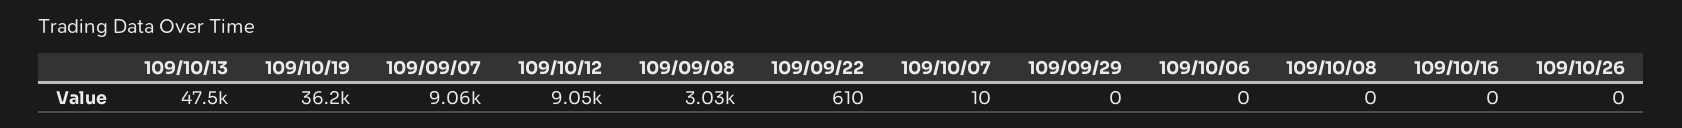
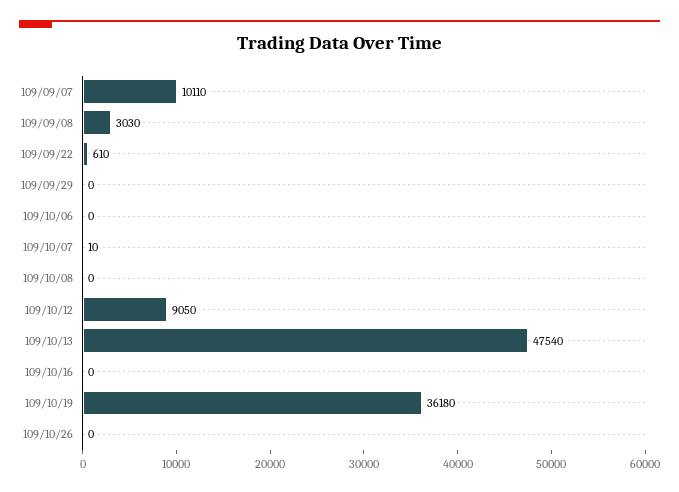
  {
    "109/10/13": 47540,
    "109/10/19": 36180,
-   "109/09/07": 9060,
+   "109/09/07": 10110,
    "109/10/12": 9050,
    "109/09/08": 3030,
    "109/09/22": 610,
    "109/10/07": 10,
    "109/09/29": 0,
    "109/10/06": 0,
    "109/10/08": 0,
    "109/10/16": 0,
    "109/10/26": 0
  }

